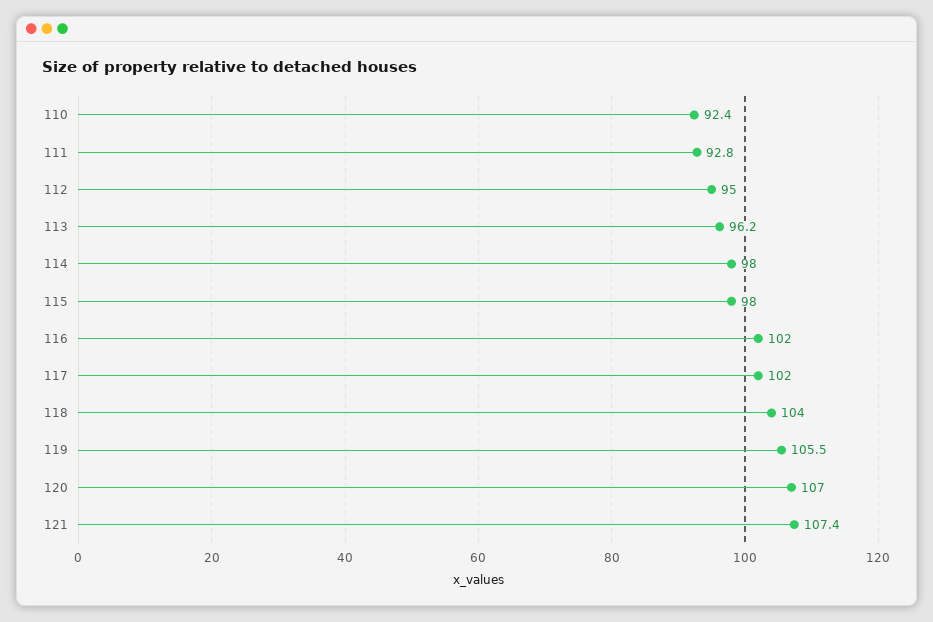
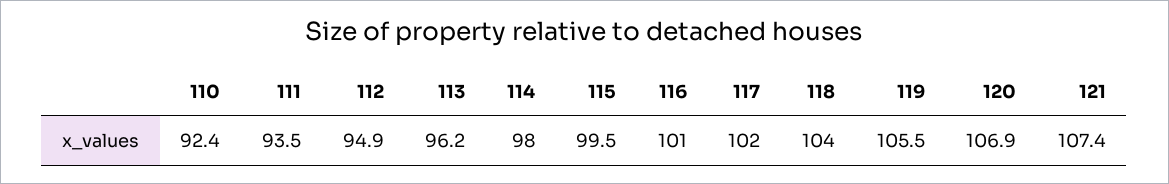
  {
    "110": 92.4,
-   "111": 92.8,
+   "111": 93.5,
-   "112": 95,
+   "112": 94.9,
    "113": 96.2,
    "114": 98,
-   "115": 98,
+   "115": 99.5,
-   "116": 102,
+   "116": 101,
    "117": 102,
    "118": 104,
    "119": 105.5,
-   "120": 107,
+   "120": 106.9,
    "121": 107.4
  }

